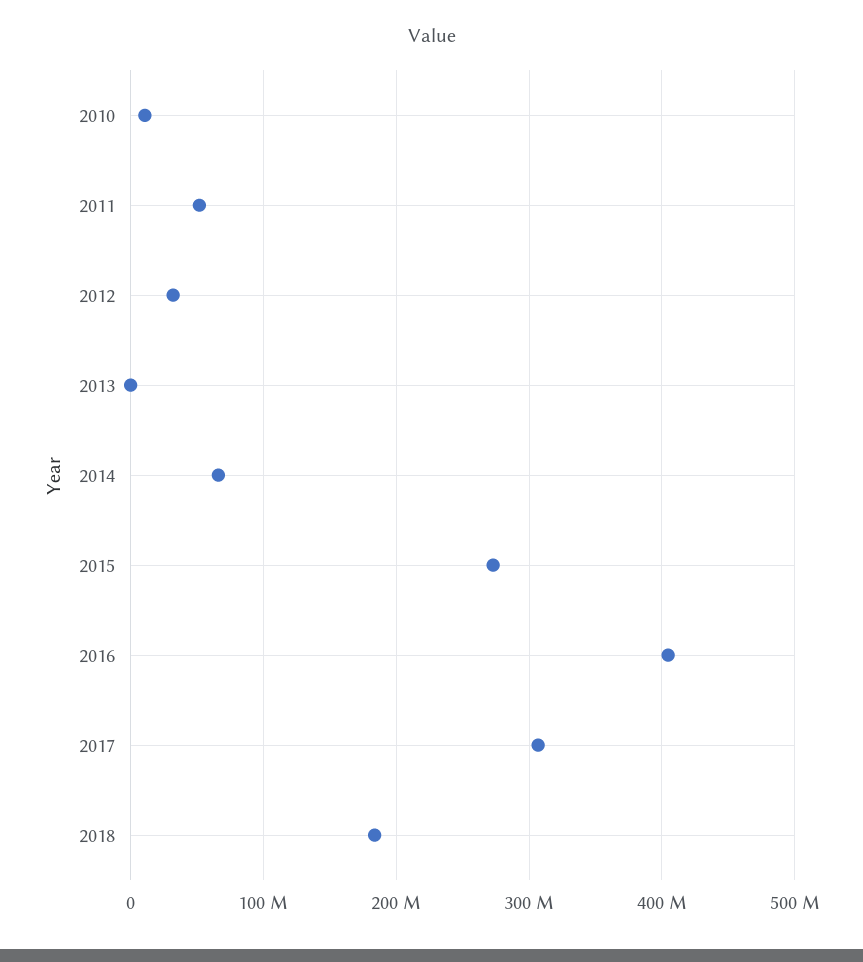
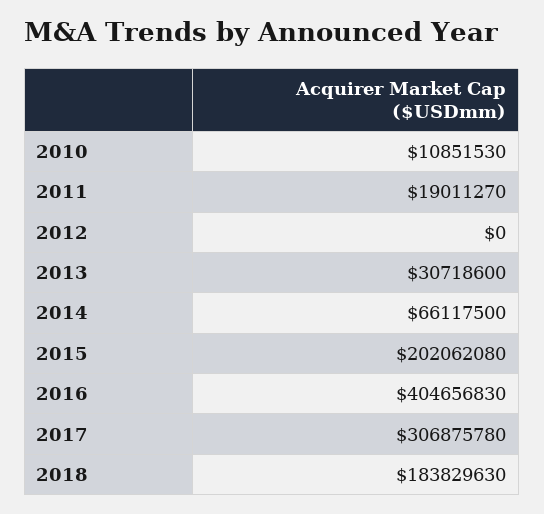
  {
    "2010": 10851530,
-   "2011": 50000000,
+   "2011": 19011270,
-   "2012": 30000000,
+   "2012": 0,
-   "2013": 0,
+   "2013": 30718600,
    "2014": 66117500,
-   "2015": 270000000,
+   "2015": 202062080,
    "2016": 404656830,
    "2017": 306875780,
    "2018": 183829630
  }

